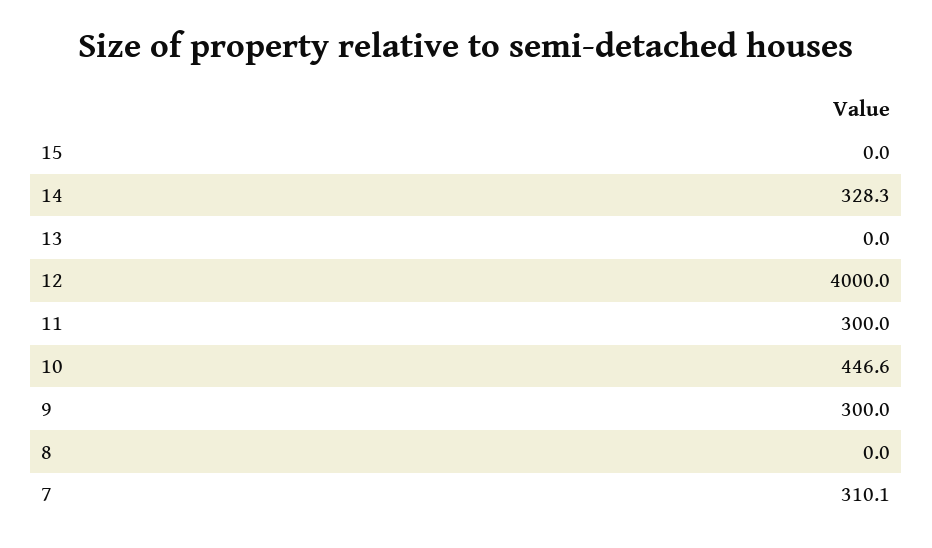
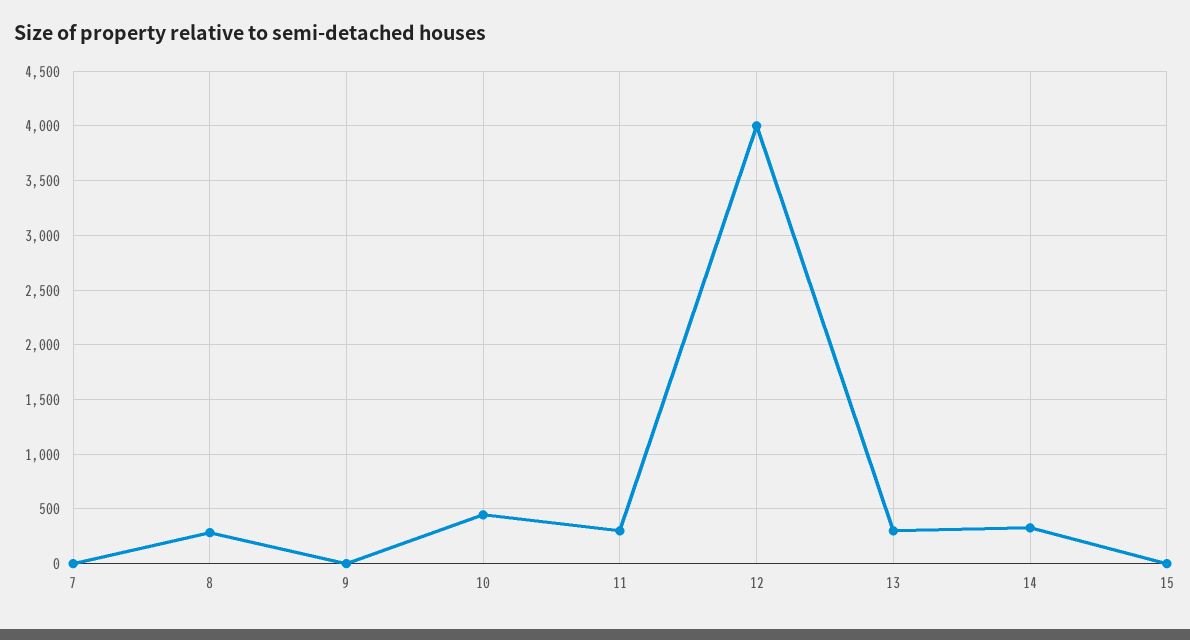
  {
    "15": 0,
    "14": 328.3,
-   "13": 0,
+   "13": 300,
    "12": 4000,
    "11": 300,
    "10": 446.6,
-   "9": 300,
+   "9": 0,
-   "8": 0,
+   "8": 300,
-   "7": 310.1
+   "7": 0
  }

